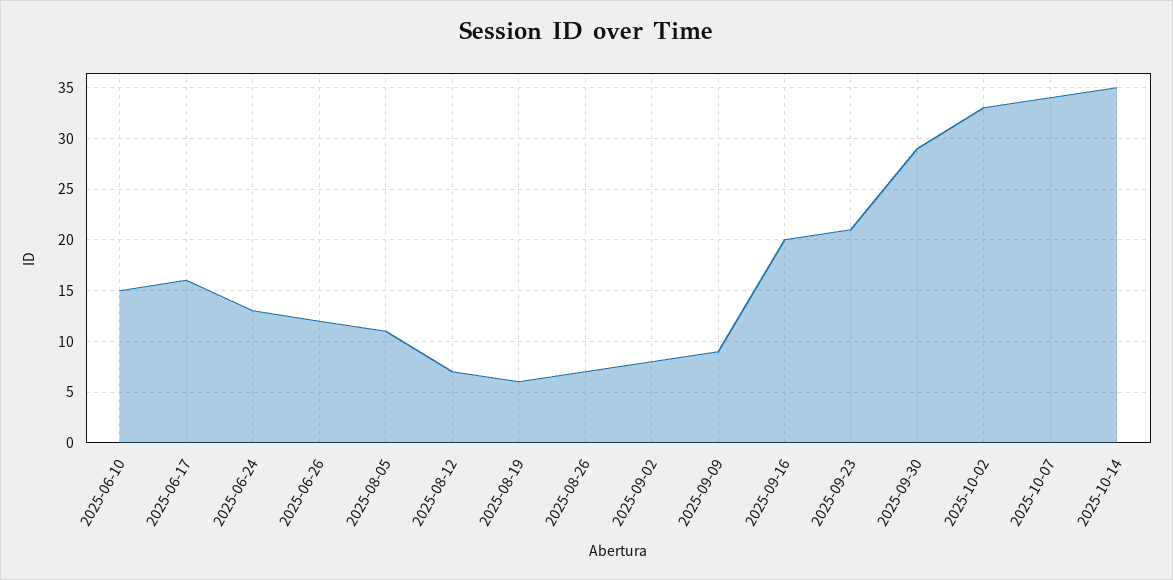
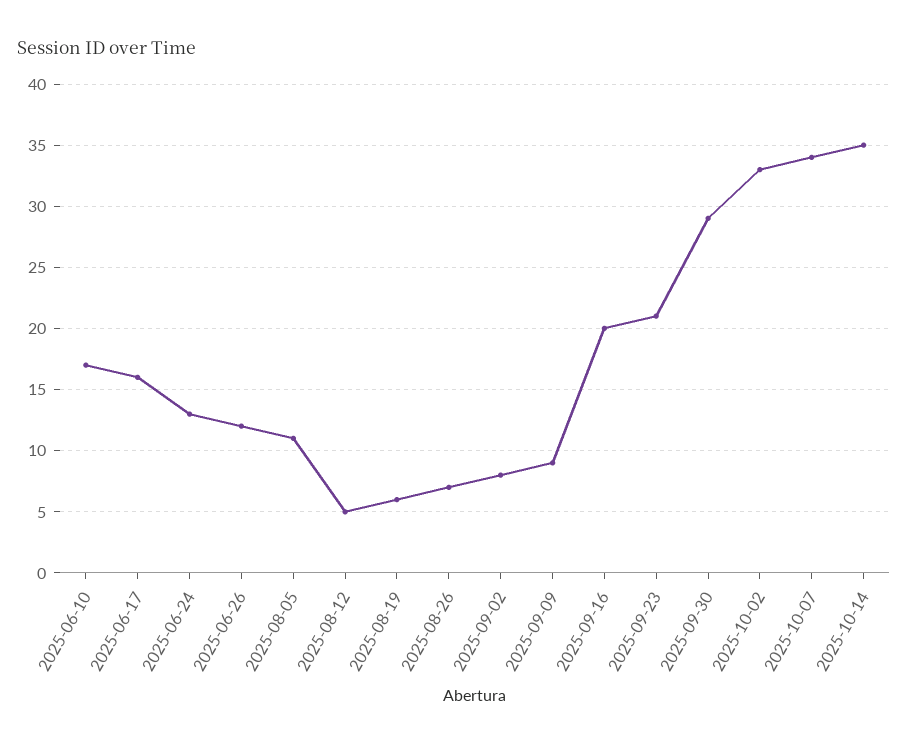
  {
-   "2025-06-10": 15,
+   "2025-06-10": 17,
    "2025-06-17": 16,
    "2025-06-24": 13,
    "2025-06-26": 12,
    "2025-08-05": 11,
-   "2025-08-12": 7,
+   "2025-08-12": 5,
    "2025-08-19": 6,
    "2025-08-26": 7,
    "2025-09-02": 8,
    "2025-09-09": 9,
    "2025-09-16": 20,
    "2025-09-23": 21,
    "2025-09-30": 29,
    "2025-10-02": 33,
    "2025-10-07": 34,
    "2025-10-14": 35
  }

